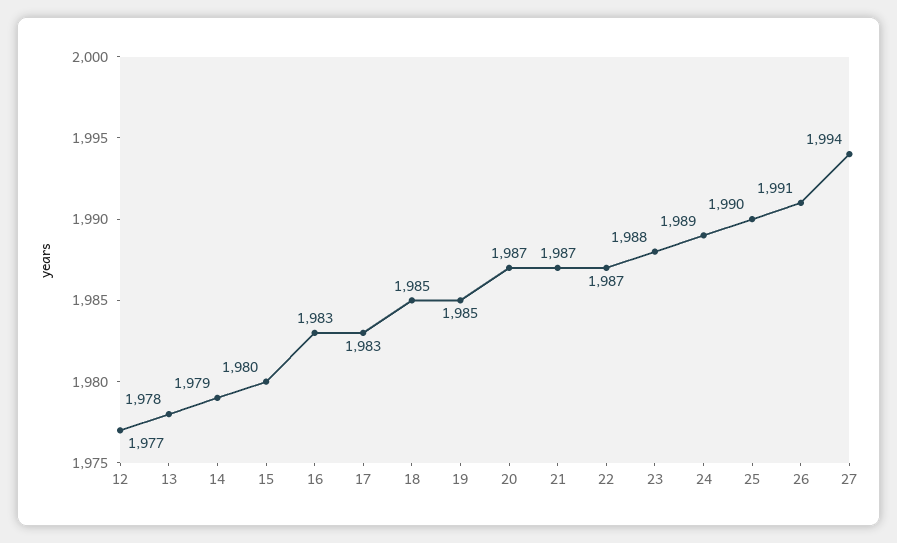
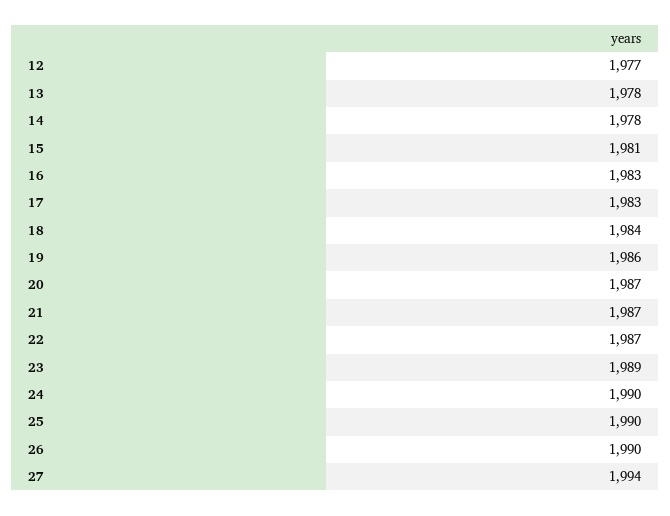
  {
    "12": 1977,
    "13": 1978,
-   "14": 1979,
+   "14": 1978,
-   "15": 1980,
+   "15": 1981,
    "16": 1983,
    "17": 1983,
-   "18": 1985,
+   "18": 1984,
-   "19": 1985,
+   "19": 1986,
    "20": 1987,
    "21": 1987,
    "22": 1987,
-   "23": 1988,
+   "23": 1989,
-   "24": 1989,
+   "24": 1990,
    "25": 1990,
-   "26": 1991,
+   "26": 1990,
    "27": 1994
  }

